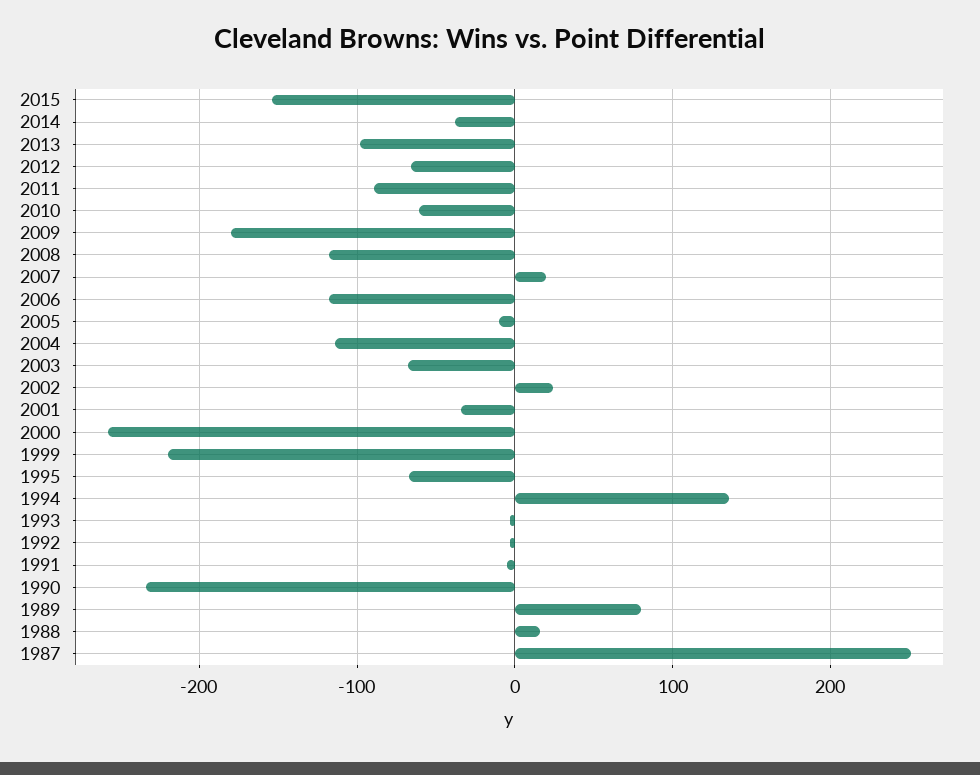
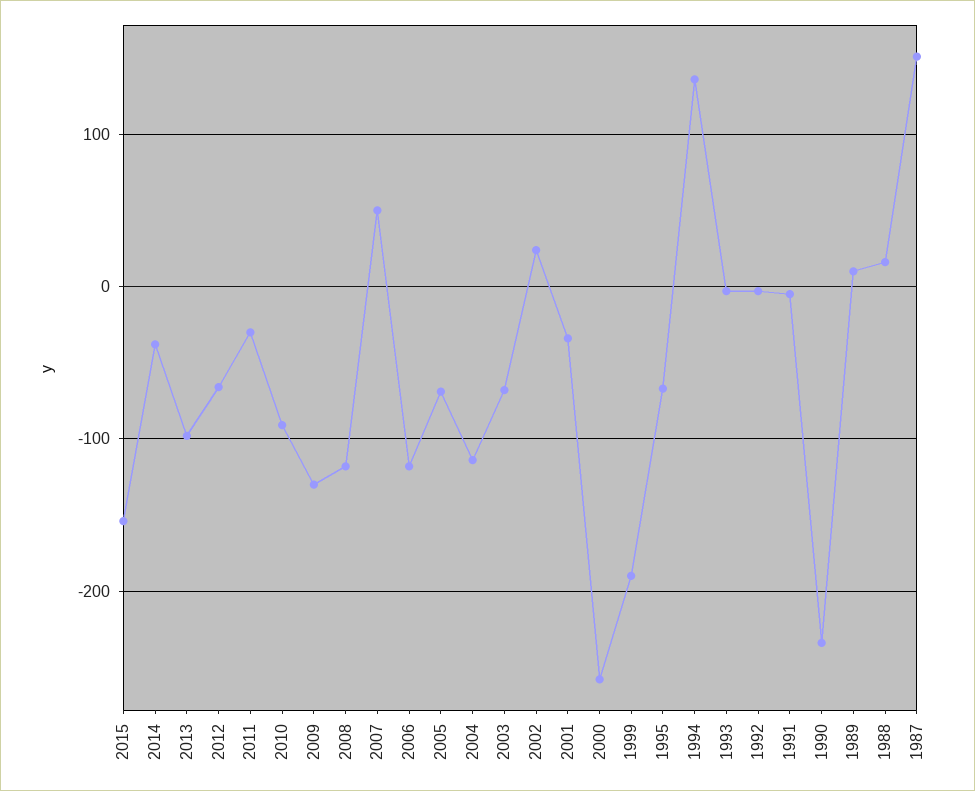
  {
    "2015": -150,
    "2014": -40,
    "2013": -100,
    "2012": -70,
-   "2011": -90,
+   "2011": -30,
-   "2010": -60,
+   "2010": -90,
-   "2009": -180,
+   "2009": -130,
    "2008": -120,
-   "2007": 20,
+   "2007": 50,
    "2006": -120,
-   "2005": -10,
+   "2005": -70,
    "2004": -110,
    "2003": -70,
    "2002": 20,
    "2001": -30,
    "2000": -260,
-   "1999": -220,
+   "1999": -190,
    "1995": -70,
    "1994": 140,
    "1993": 0,
    "1992": 0,
    "1991": -10,
    "1990": -230,
-   "1989": 80,
+   "1989": 10,
    "1988": 20,
-   "1987": 250
+   "1987": 150
  }

